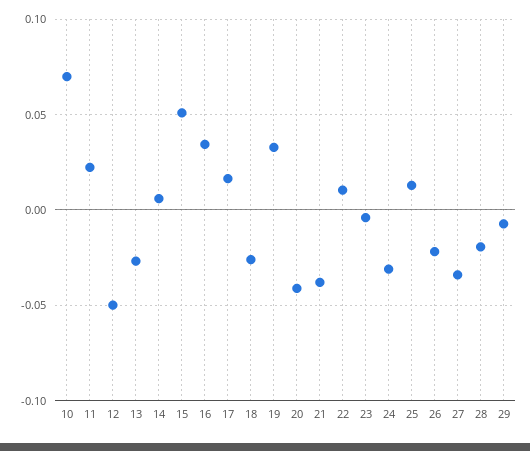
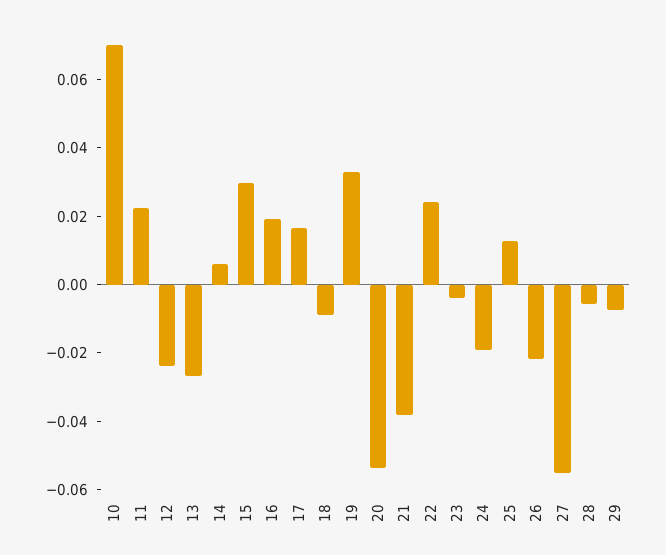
  {
    "10": 0.07,
    "11": 0.02,
-   "12": -0.05,
+   "12": -0.025,
    "13": -0.025,
    "14": 0.005,
-   "15": 0.05,
+   "15": 0.03,
-   "16": 0.035,
+   "16": 0.02,
    "17": 0.015,
-   "18": -0.025,
+   "18": -0.01,
    "19": 0.035,
-   "20": -0.04,
+   "20": -0.055,
    "21": -0.04,
-   "22": 0.01,
+   "22": 0.025,
    "23": -0.005,
-   "24": -0.03,
+   "24": -0.02,
    "25": 0.015,
    "26": -0.02,
-   "27": -0.035,
+   "27": -0.055,
-   "28": -0.02,
+   "28": -0.005,
    "29": -0.005
  }

